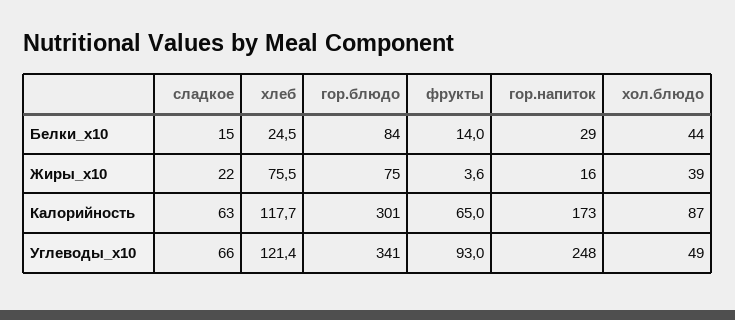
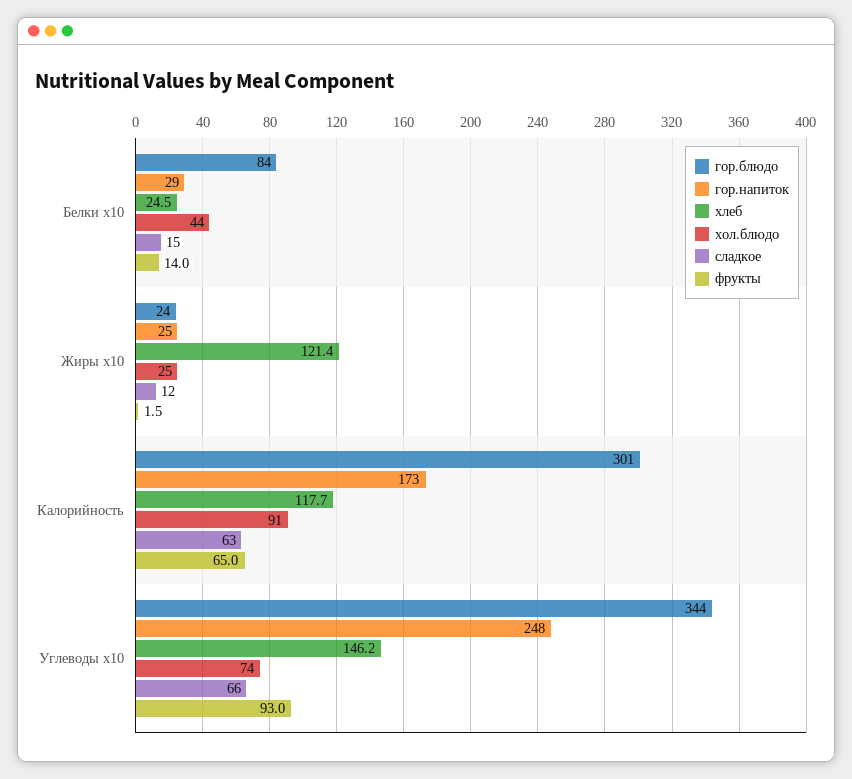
  {
    "сладкое": {
      "Белки_x10": 15,
-     "Жиры_x10": 22,
+     "Жиры_x10": 12,
      "Калорийность": 63,
      "Углеводы_x10": 66
    },
    "хлеб": {
      "Белки_x10": 24.5,
-     "Жиры_x10": 75.5,
+     "Жиры_x10": 121.4,
      "Калорийность": 117.7,
-     "Углеводы_x10": 121.4
+     "Углеводы_x10": 146.2
    },
    "гор.блюдо": {
      "Белки_x10": 84,
-     "Жиры_x10": 75,
+     "Жиры_x10": 24,
      "Калорийность": 301,
-     "Углеводы_x10": 341
+     "Углеводы_x10": 344
    },
    "фрукты": {
      "Белки_x10": 14,
-     "Жиры_x10": 3.6,
+     "Жиры_x10": 1.5,
      "Калорийность": 65,
      "Углеводы_x10": 93
    },
    "гор.напиток": {
      "Белки_x10": 29,
-     "Жиры_x10": 16,
+     "Жиры_x10": 25,
      "Калорийность": 173,
      "Углеводы_x10": 248
    },
    "хол.блюдо": {
      "Белки_x10": 44,
-     "Жиры_x10": 39,
+     "Жиры_x10": 25,
-     "Калорийность": 87,
+     "Калорийность": 91,
-     "Углеводы_x10": 49
+     "Углеводы_x10": 74
    }
  }

